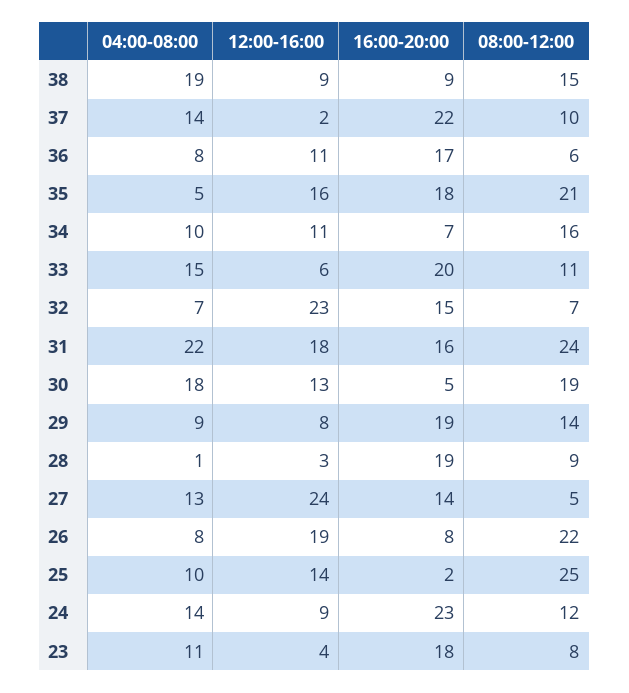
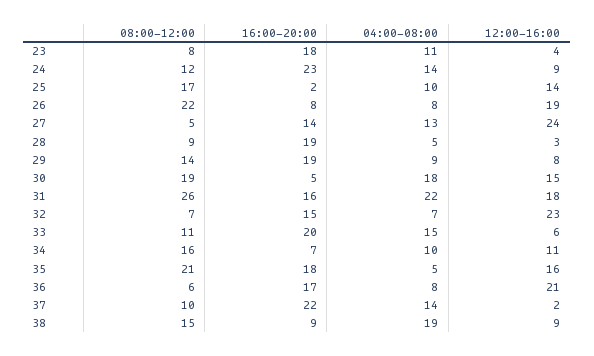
  {
    "04:00-08:00": {
      "38": 19,
      "37": 14,
      "36": 8,
      "35": 5,
      "34": 10,
      "33": 15,
      "32": 7,
      "31": 22,
      "30": 18,
      "29": 9,
-     "28": 1,
+     "28": 5,
      "27": 13,
      "26": 8,
      "25": 10,
      "24": 14,
      "23": 11
    },
    "12:00-16:00": {
      "38": 9,
      "37": 2,
-     "36": 11,
+     "36": 21,
      "35": 16,
      "34": 11,
      "33": 6,
      "32": 23,
      "31": 18,
-     "30": 13,
+     "30": 15,
      "29": 8,
      "28": 3,
      "27": 24,
      "26": 19,
      "25": 14,
      "24": 9,
      "23": 4
    },
    "16:00-20:00": {
      "38": 9,
      "37": 22,
      "36": 17,
      "35": 18,
      "34": 7,
      "33": 20,
      "32": 15,
      "31": 16,
      "30": 5,
      "29": 19,
      "28": 19,
      "27": 14,
      "26": 8,
      "25": 2,
      "24": 23,
      "23": 18
    },
    "08:00-12:00": {
      "38": 15,
      "37": 10,
      "36": 6,
      "35": 21,
      "34": 16,
      "33": 11,
      "32": 7,
-     "31": 24,
+     "31": 26,
      "30": 19,
      "29": 14,
      "28": 9,
      "27": 5,
      "26": 22,
-     "25": 25,
+     "25": 17,
      "24": 12,
      "23": 8
    }
  }

